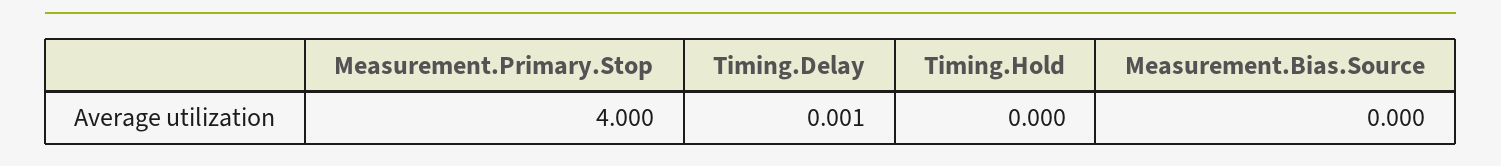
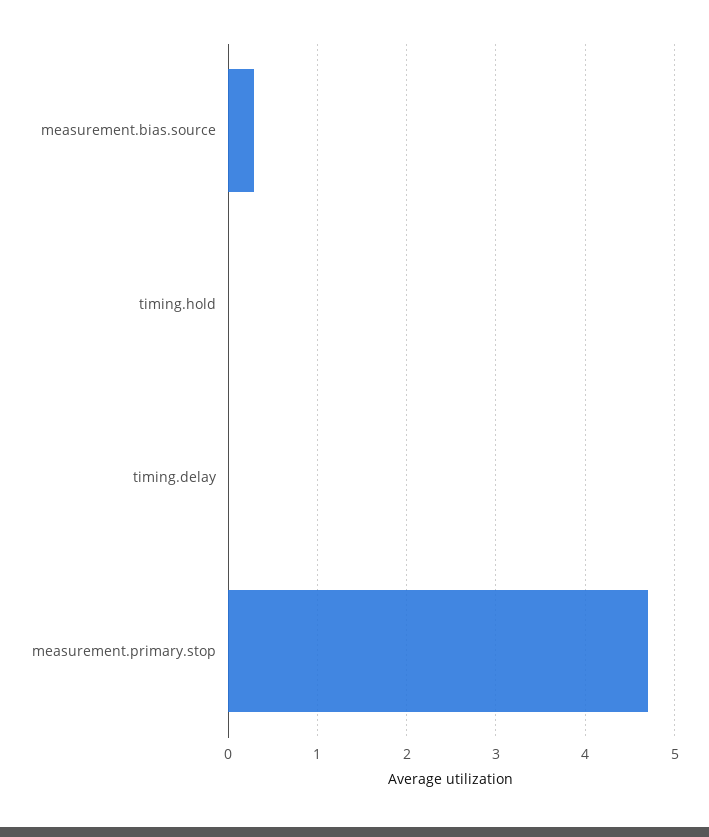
  {
-   "Measurement.Primary.Stop": 4,
+   "Measurement.Primary.Stop": 4.7,
    "Timing.Delay": 0.001,
    "Timing.Hold": 0,
-   "Measurement.Bias.Source": 0
+   "Measurement.Bias.Source": 0.3
  }

